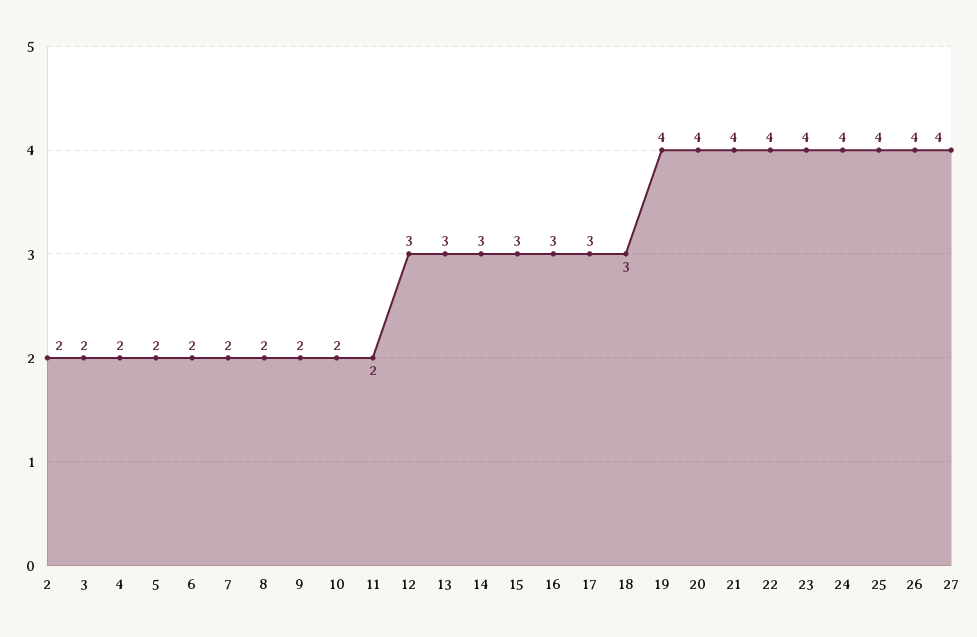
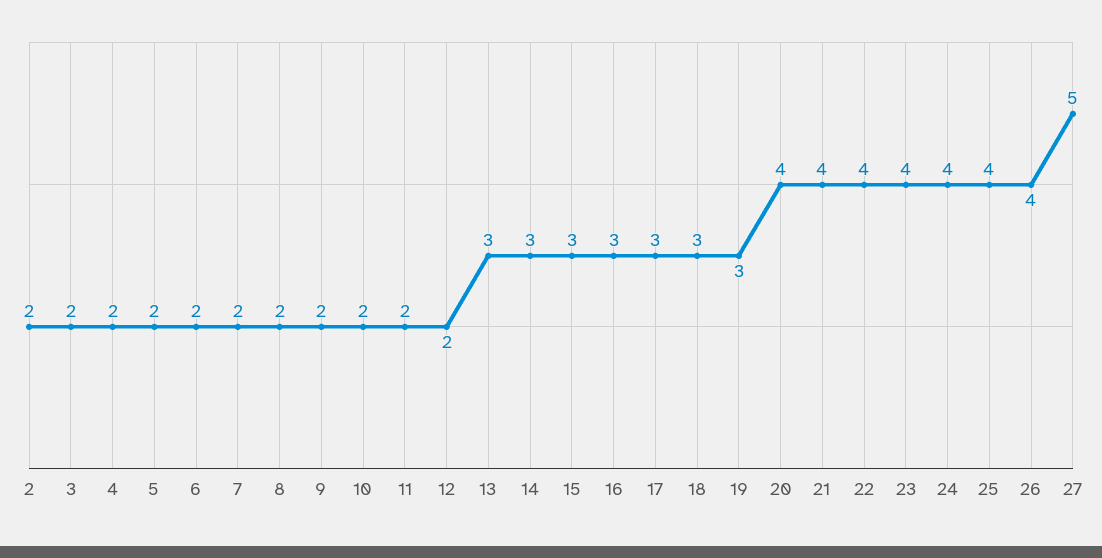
  {
    "2": 2,
    "3": 2,
    "4": 2,
    "5": 2,
    "6": 2,
    "7": 2,
    "8": 2,
    "9": 2,
    "10": 2,
    "11": 2,
-   "12": 3,
+   "12": 2,
    "13": 3,
    "14": 3,
    "15": 3,
    "16": 3,
    "17": 3,
    "18": 3,
-   "19": 4,
+   "19": 3,
    "20": 4,
    "21": 4,
    "22": 4,
    "23": 4,
    "24": 4,
    "25": 4,
    "26": 4,
-   "27": 4
+   "27": 5
  }

